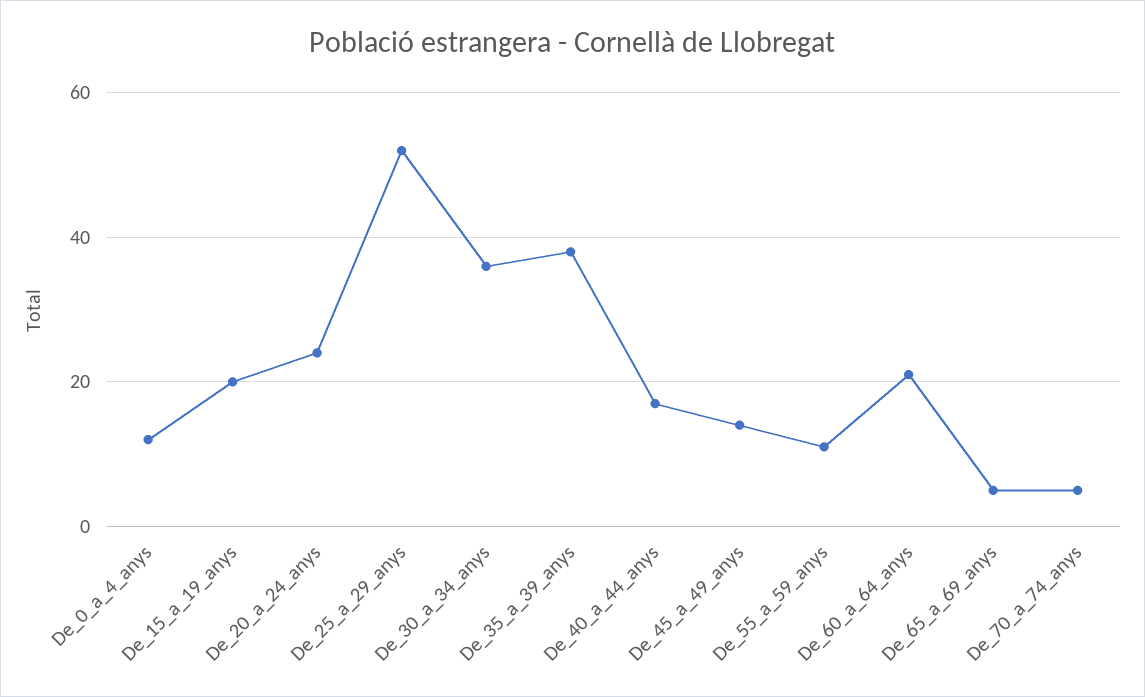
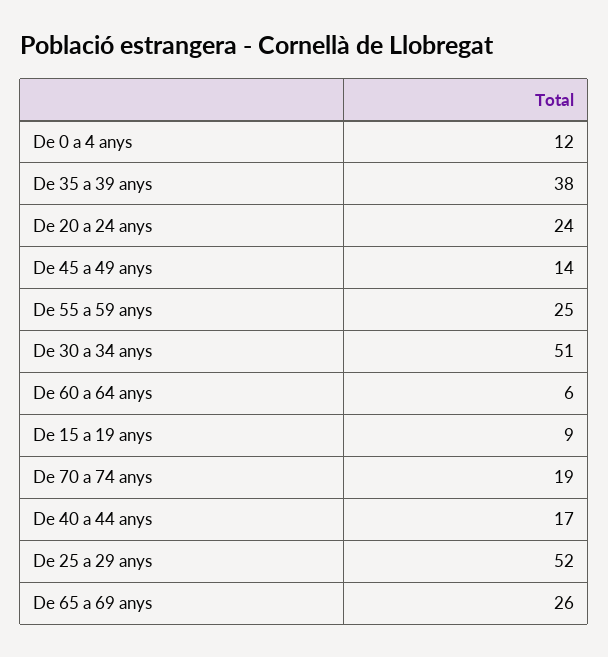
  {
    "De_0_a_4_anys": 12,
-   "De_15_a_19_anys": 20,
+   "De_15_a_19_anys": 9,
    "De_20_a_24_anys": 24,
    "De_25_a_29_anys": 52,
-   "De_30_a_34_anys": 35,
+   "De_30_a_34_anys": 51,
    "De_35_a_39_anys": 38,
    "De_40_a_44_anys": 17,
    "De_45_a_49_anys": 14,
-   "De_55_a_59_anys": 10,
+   "De_55_a_59_anys": 25,
-   "De_60_a_64_anys": 20,
+   "De_60_a_64_anys": 6,
-   "De_65_a_69_anys": 5,
+   "De_65_a_69_anys": 26,
-   "De_70_a_74_anys": 5
+   "De_70_a_74_anys": 19
  }

